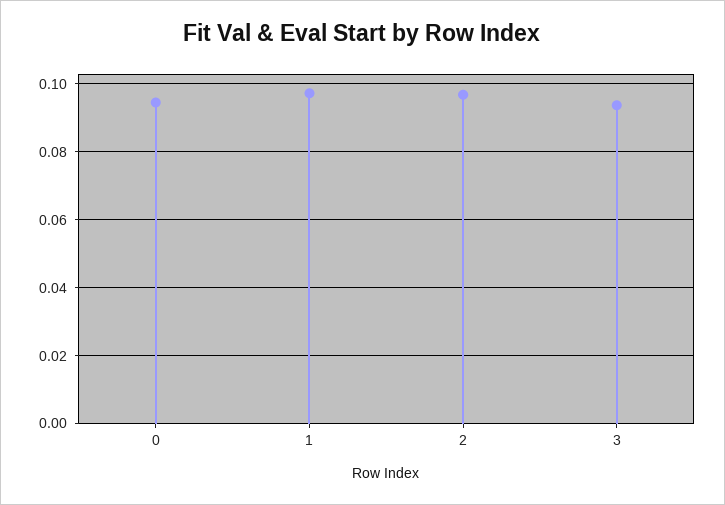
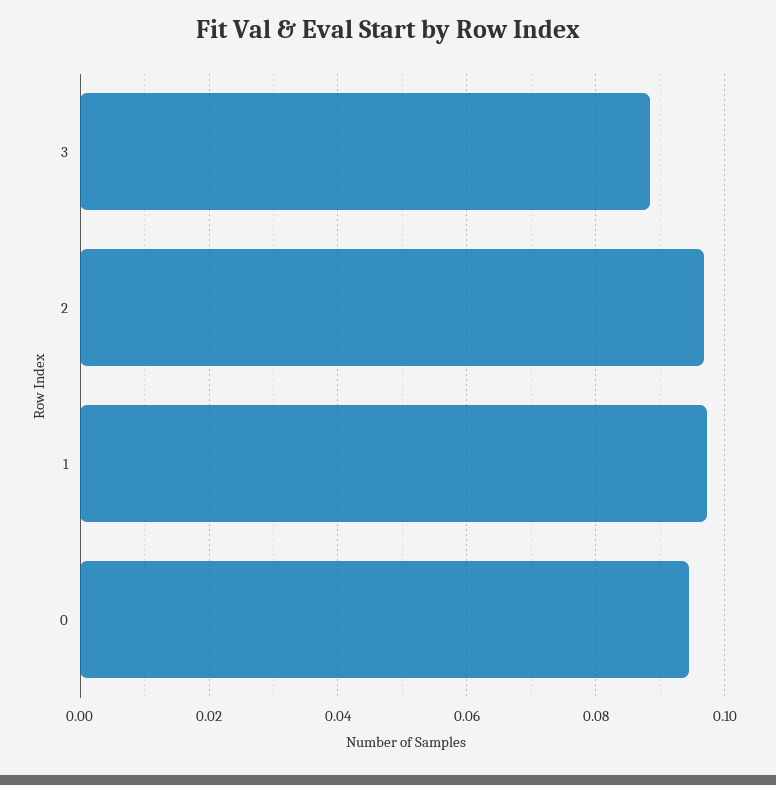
  {
    "0": 0.094,
    "1": 0.098,
    "2": 0.096,
-   "3": 0.094
+   "3": 0.088
  }

